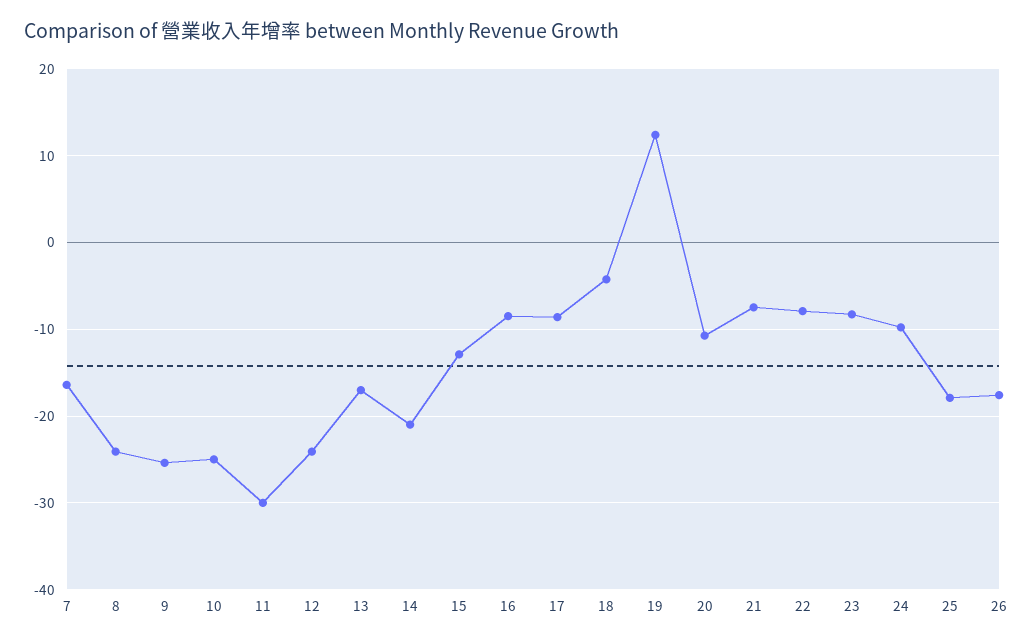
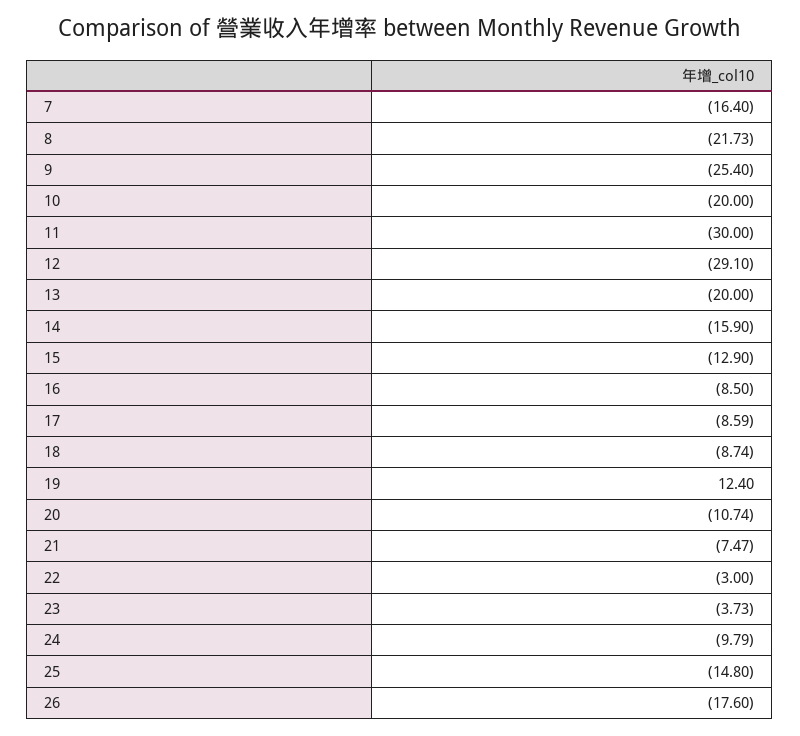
  {
    "7": -16.4,
-   "8": -24,
+   "8": -21.73,
    "9": -25.4,
-   "10": -25,
+   "10": -20,
    "11": -30,
-   "12": -24,
+   "12": -29.1,
-   "13": -17,
+   "13": -20,
-   "14": -21,
+   "14": -15.9,
    "15": -12.9,
    "16": -8.5,
    "17": -8.59,
-   "18": -4,
+   "18": -8.74,
    "19": 12.4,
    "20": -10.74,
    "21": -7.47,
-   "22": -8,
+   "22": -3,
-   "23": -8,
+   "23": -3.73,
    "24": -9.79,
-   "25": -18,
+   "25": -14.8,
    "26": -17.6
  }

